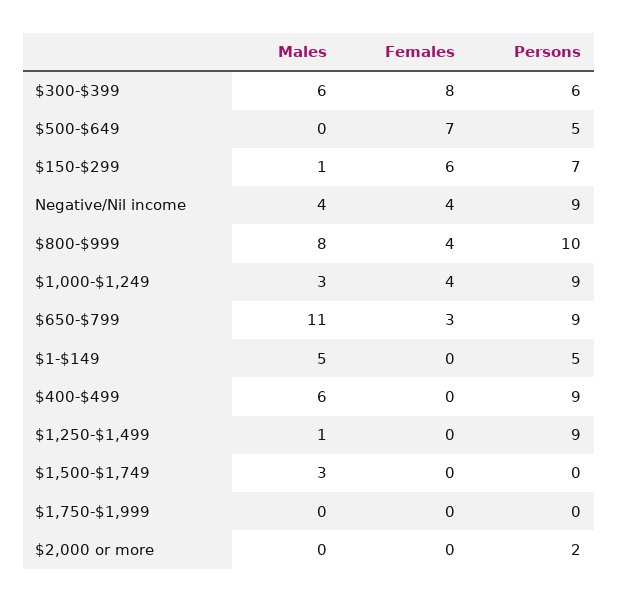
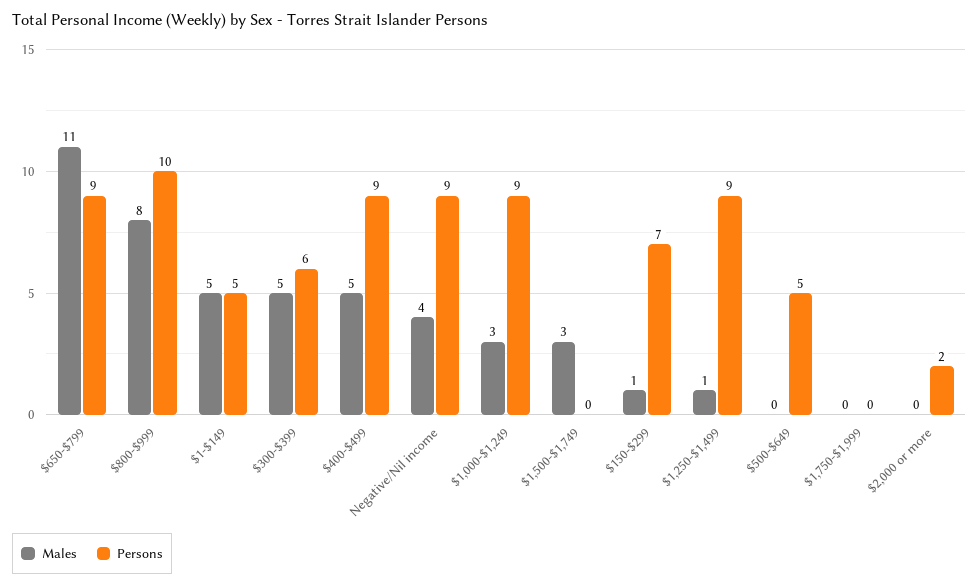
  {
    "Males": {
-     "$300-$399": 6,
+     "$300-$399": 5,
      "$500-$649": 0,
      "$150-$299": 1,
      "Negative/Nil income": 4,
      "$800-$999": 8,
      "$1,000-$1,249": 3,
      "$650-$799": 11,
      "$1-$149": 5,
-     "$400-$499": 6,
+     "$400-$499": 5,
      "$1,250-$1,499": 1,
      "$1,500-$1,749": 3,
      "$1,750-$1,999": 0,
      "$2,000 or more": 0
    },
-   "Females": {
-     "$300-$399": 8,
-     "$500-$649": 7,
-     "$150-$299": 6,
-     "Negative/Nil income": 4,
-     "$800-$999": 4,
-     "$1,000-$1,249": 4,
-     "$650-$799": 3,
-     "$1-$149": 0,
-     "$400-$499": 0,
-     "$1,250-$1,499": 0,
-     "$1,500-$1,749": 0,
-     "$1,750-$1,999": 0,
-     "$2,000 or more": 0
-   },
    "Persons": {
      "$300-$399": 6,
      "$500-$649": 5,
      "$150-$299": 7,
      "Negative/Nil income": 9,
      "$800-$999": 10,
      "$1,000-$1,249": 9,
      "$650-$799": 9,
      "$1-$149": 5,
      "$400-$499": 9,
      "$1,250-$1,499": 9,
      "$1,500-$1,749": 0,
      "$1,750-$1,999": 0,
      "$2,000 or more": 2
    }
  }

